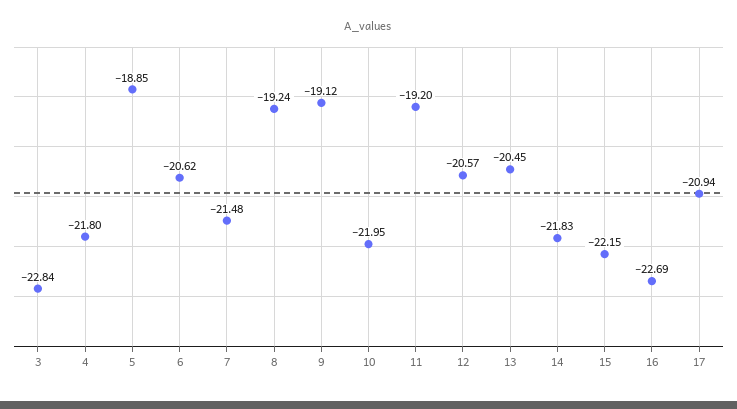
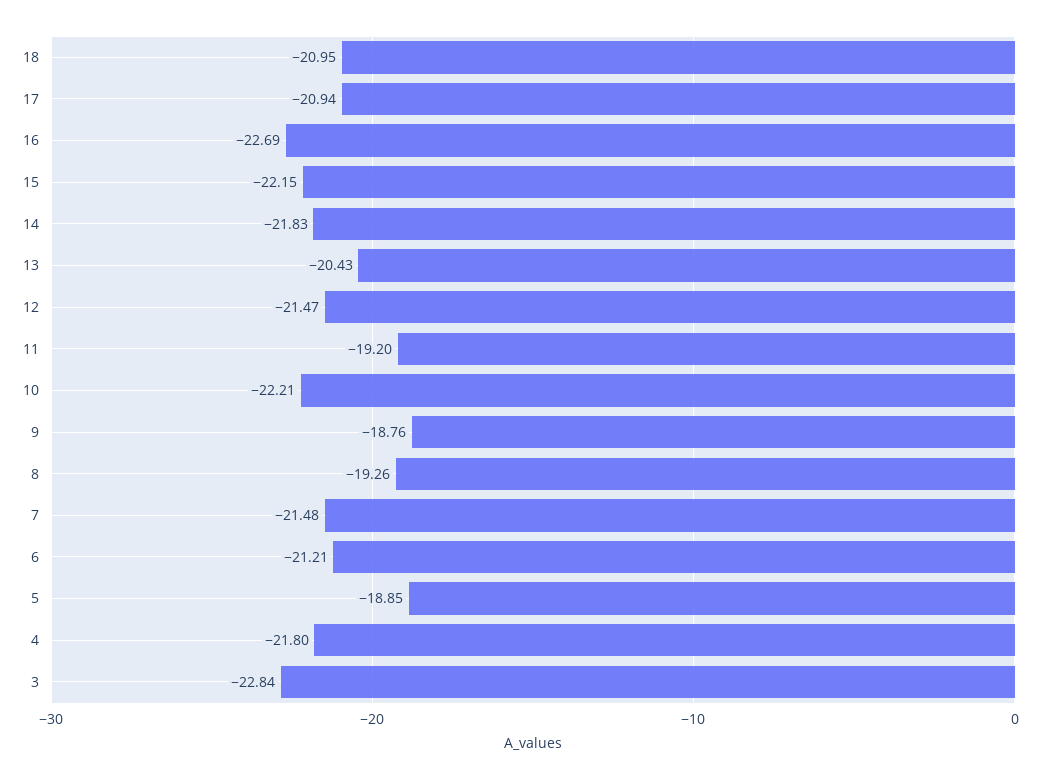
  {
    "3": -22.84,
    "4": -21.8,
    "5": -18.85,
-   "6": -20.62,
+   "6": -21.21,
    "7": -21.48,
-   "8": -19.24,
+   "8": -19.26,
-   "9": -19.12,
+   "9": -18.76,
-   "10": -21.95,
+   "10": -22.21,
    "11": -19.2,
-   "12": -20.57,
+   "12": -21.47,
-   "13": -20.45,
+   "13": -20.43,
    "14": -21.83,
    "15": -22.15,
    "16": -22.69,
-   "17": -20.94
+   "17": -20.94,
+   "18": -20.95
  }

